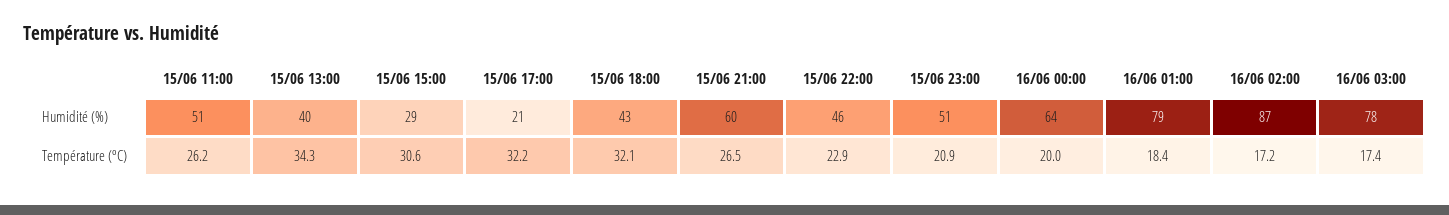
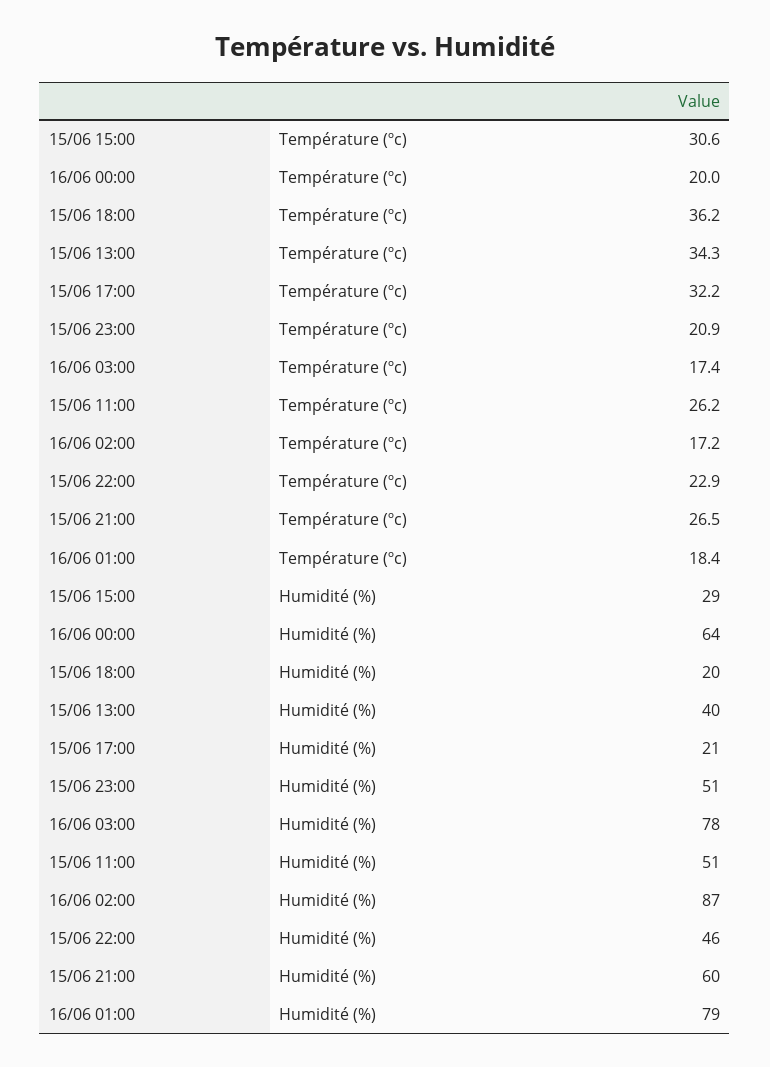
  {
    "15/06 11:00": {
      "Humidité (%)": 51,
      "Température (ºC)": 26.2
    },
    "15/06 13:00": {
      "Humidité (%)": 40,
      "Température (ºC)": 34.3
    },
    "15/06 15:00": {
      "Humidité (%)": 29,
      "Température (ºC)": 30.6
    },
    "15/06 17:00": {
      "Humidité (%)": 21,
      "Température (ºC)": 32.2
    },
    "15/06 18:00": {
-     "Humidité (%)": 43,
+     "Humidité (%)": 20,
-     "Température (ºC)": 32.1
+     "Température (ºC)": 36.2
    },
    "15/06 21:00": {
      "Humidité (%)": 60,
      "Température (ºC)": 26.5
    },
    "15/06 22:00": {
      "Humidité (%)": 46,
      "Température (ºC)": 22.9
    },
    "15/06 23:00": {
      "Humidité (%)": 51,
      "Température (ºC)": 20.9
    },
    "16/06 00:00": {
      "Humidité (%)": 64,
      "Température (ºC)": 20
    },
    "16/06 01:00": {
      "Humidité (%)": 79,
      "Température (ºC)": 18.4
    },
    "16/06 02:00": {
      "Humidité (%)": 87,
      "Température (ºC)": 17.2
    },
    "16/06 03:00": {
      "Humidité (%)": 78,
      "Température (ºC)": 17.4
    }
  }

